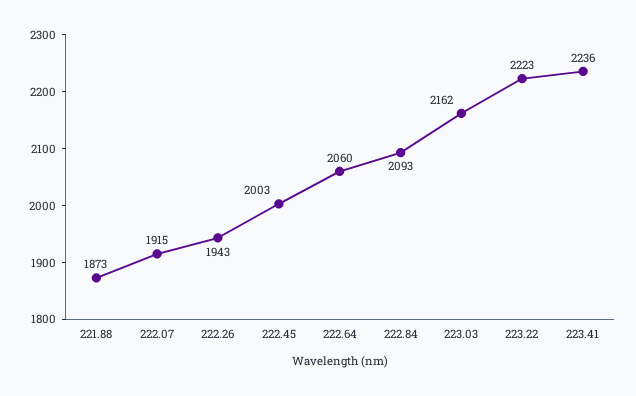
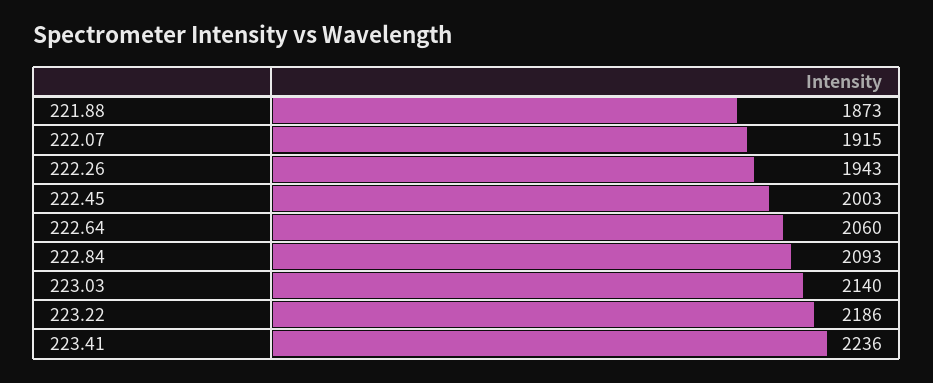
  {
    "221.88": 1873,
    "222.07": 1915,
    "222.26": 1943,
    "222.45": 2003,
    "222.64": 2060,
    "222.84": 2093,
-   "223.03": 2162,
+   "223.03": 2140,
-   "223.22": 2223,
+   "223.22": 2186,
    "223.41": 2236
  }

